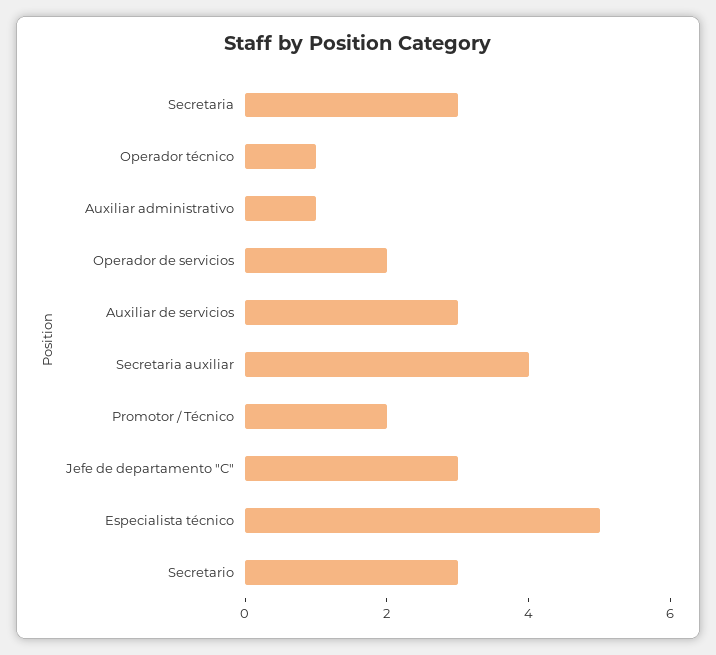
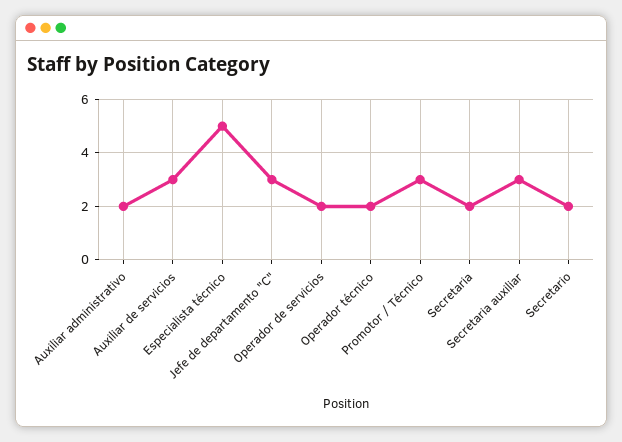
  {
-   "Secretaria": 3,
+   "Secretaria": 2,
-   "Operador técnico": 1,
+   "Operador técnico": 2,
-   "Auxiliar administrativo": 1,
+   "Auxiliar administrativo": 2,
    "Operador de servicios": 2,
    "Auxiliar de servicios": 3,
-   "Secretaria auxiliar": 4,
+   "Secretaria auxiliar": 3,
-   "Promotor / Técnico": 2,
+   "Promotor / Técnico": 3,
    "Jefe de departamento \"C\"": 3,
    "Especialista técnico": 5,
-   "Secretario": 3
+   "Secretario": 2
  }

